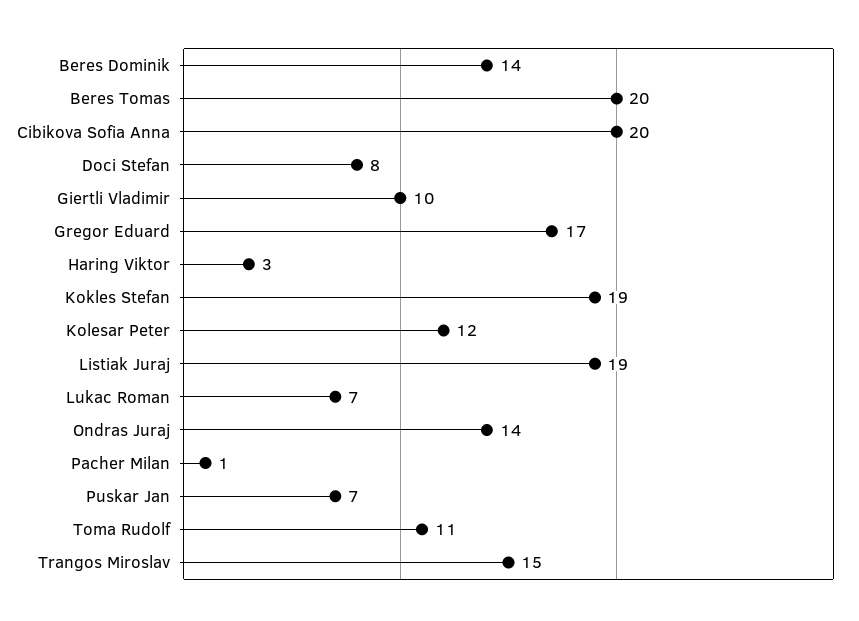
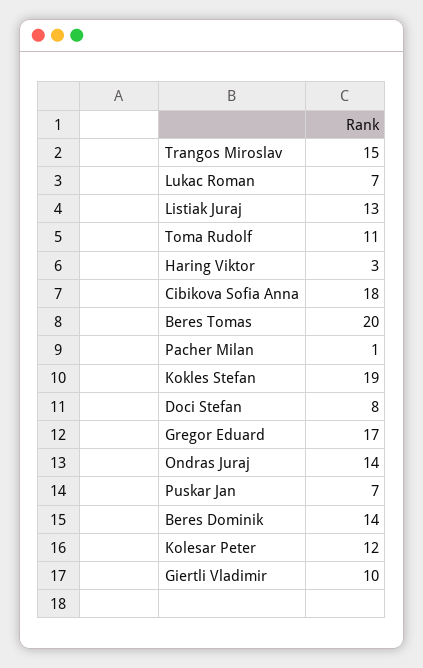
  {
    "Beres Dominik": 14,
    "Beres Tomas": 20,
-   "Cibikova Sofia Anna": 20,
+   "Cibikova Sofia Anna": 18,
    "Doci Stefan": 8,
    "Giertli Vladimir": 10,
    "Gregor Eduard": 17,
    "Haring Viktor": 3,
    "Kokles Stefan": 19,
    "Kolesar Peter": 12,
-   "Listiak Juraj": 19,
+   "Listiak Juraj": 13,
    "Lukac Roman": 7,
    "Ondras Juraj": 14,
    "Pacher Milan": 1,
    "Puskar Jan": 7,
    "Toma Rudolf": 11,
    "Trangos Miroslav": 15
  }

